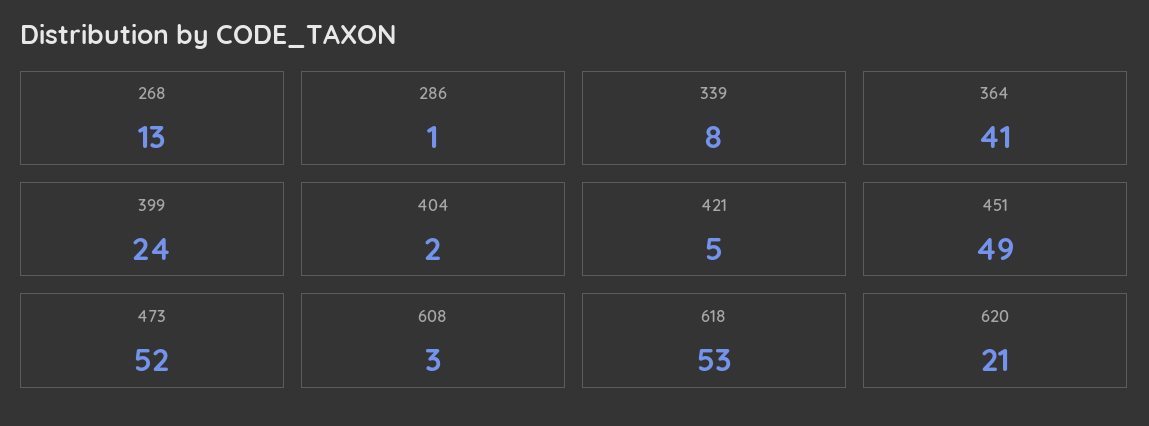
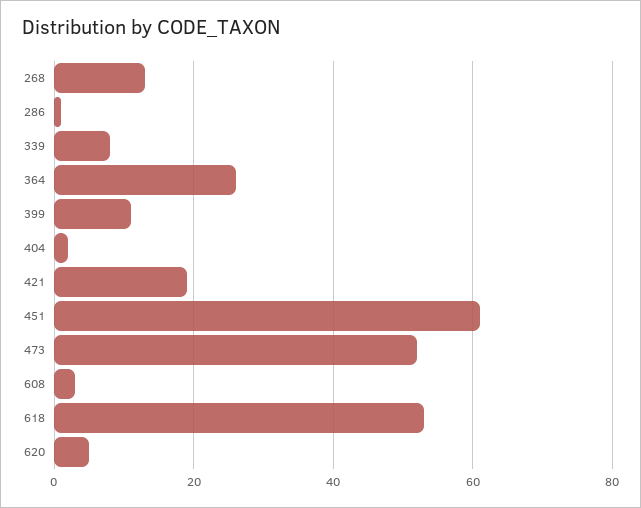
  {
    "268": 13,
    "286": 1,
    "339": 8,
-   "364": 41,
+   "364": 25,
-   "399": 24,
+   "399": 10,
    "404": 2,
-   "421": 5,
+   "421": 20,
-   "451": 49,
+   "451": 60,
    "473": 52,
    "608": 3,
    "618": 53,
-   "620": 21
+   "620": 5
  }

